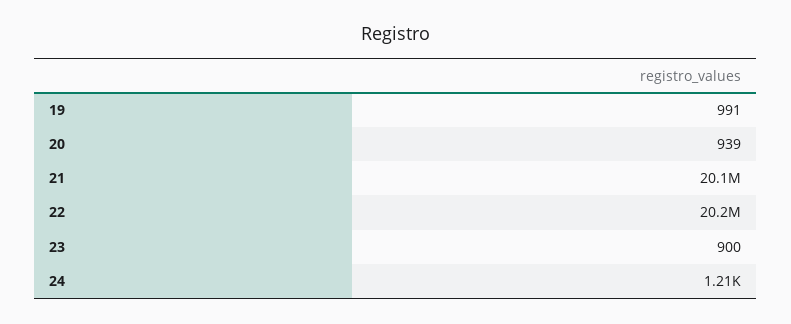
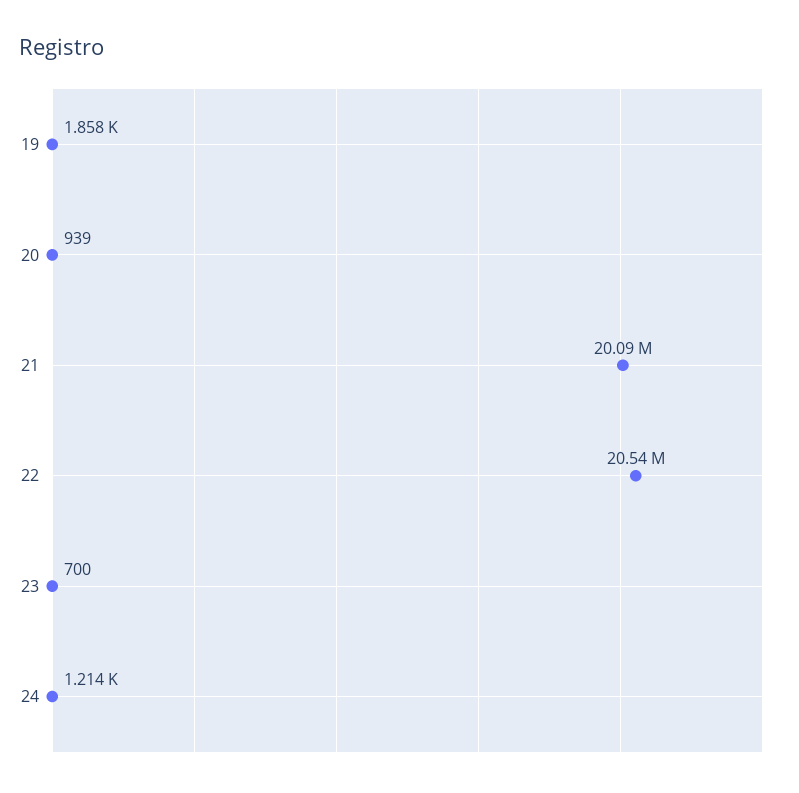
  {
-   "19": 991,
+   "19": 1858,
    "20": 939,
    "21": 20090000,
-   "22": 20200000,
+   "22": 20540000,
-   "23": 900,
+   "23": 700,
    "24": 1214
  }

